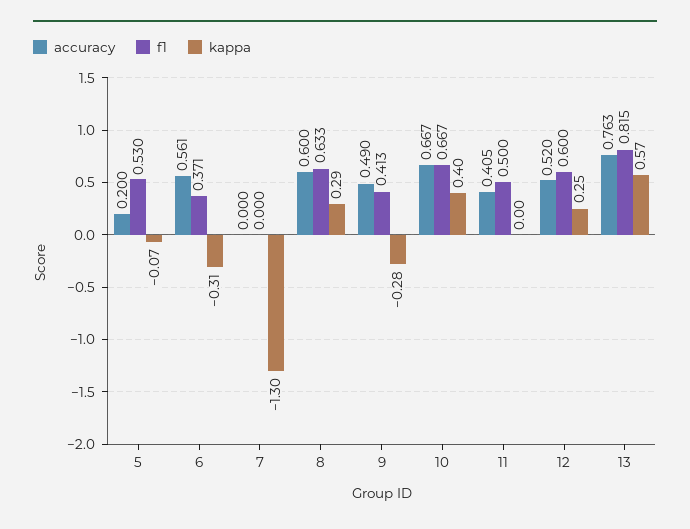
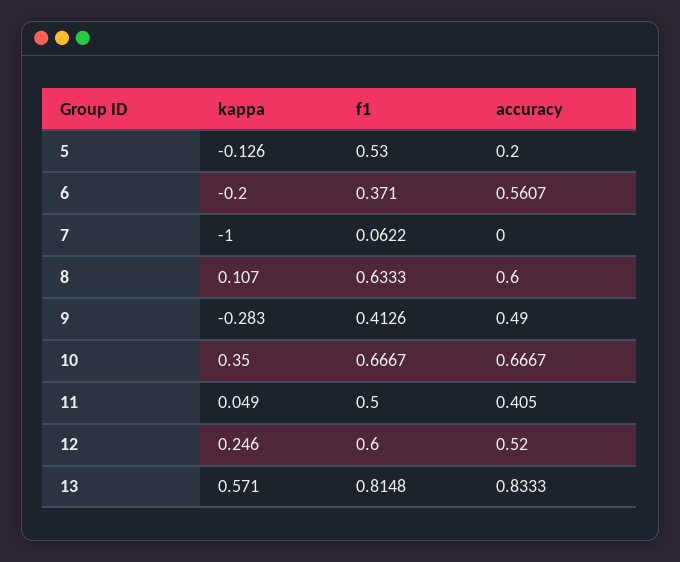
  {
    "accuracy": {
      "5": 0.2,
      "6": 0.5607,
      "7": 0,
      "8": 0.6,
      "9": 0.49,
      "10": 0.6667,
      "11": 0.405,
      "12": 0.52,
-     "13": 0.763
+     "13": 0.8333
    },
    "f1": {
      "5": 0.53,
      "6": 0.371,
-     "7": 0,
+     "7": 0.0622,
      "8": 0.6333,
      "9": 0.4126,
      "10": 0.6667,
      "11": 0.5,
      "12": 0.6,
      "13": 0.8148
    },
    "kappa": {
-     "5": -0.07,
+     "5": -0.126,
-     "6": -0.31,
+     "6": -0.2,
-     "7": -1.3,
+     "7": -1,
-     "8": 0.29,
+     "8": 0.107,
      "9": -0.283,
-     "10": 0.4,
+     "10": 0.35,
-     "11": 0,
+     "11": 0.049,
      "12": 0.246,
      "13": 0.571
    }
  }

